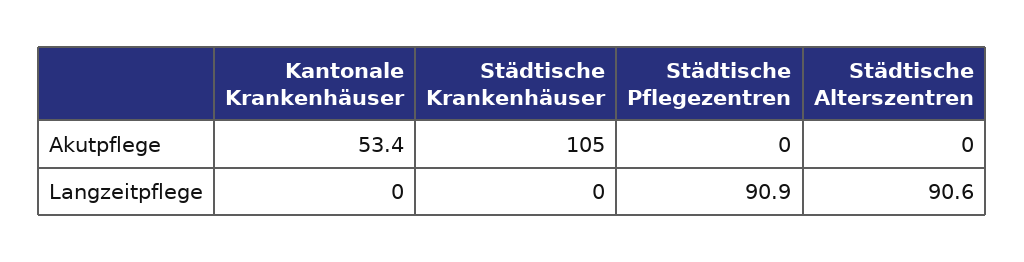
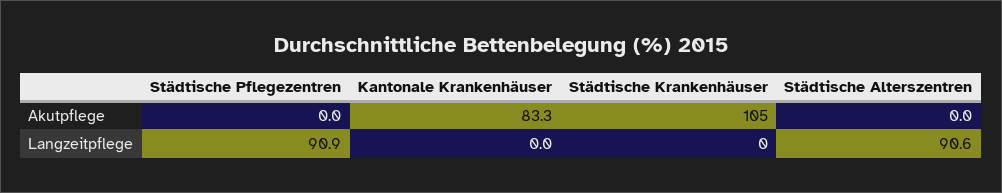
  {
    "Kantonale Krankenhäuser": {
-     "Akutpflege": 53.4,
+     "Akutpflege": 83.3,
      "Langzeitpflege": 0
    },
    "Städtische Krankenhäuser": {
      "Akutpflege": 105,
      "Langzeitpflege": 0
    },
    "Städtische Pflegezentren": {
      "Akutpflege": 0,
      "Langzeitpflege": 90.9
    },
    "Städtische Alterszentren": {
      "Akutpflege": 0,
      "Langzeitpflege": 90.6
    }
  }

